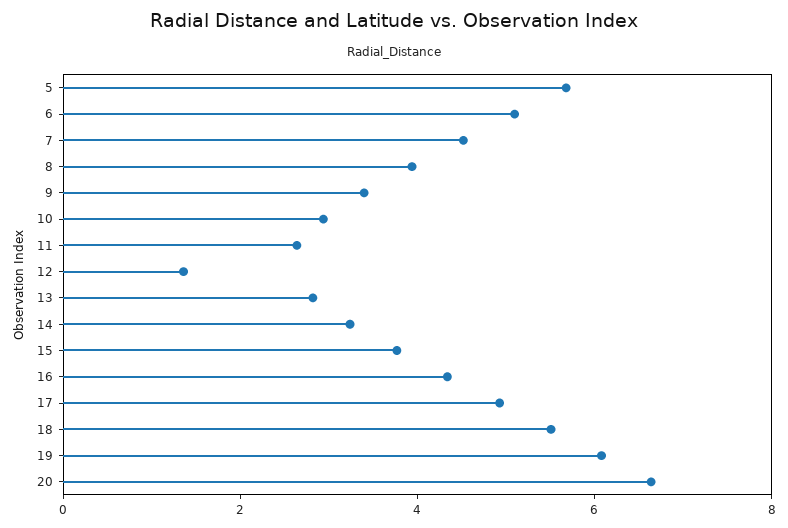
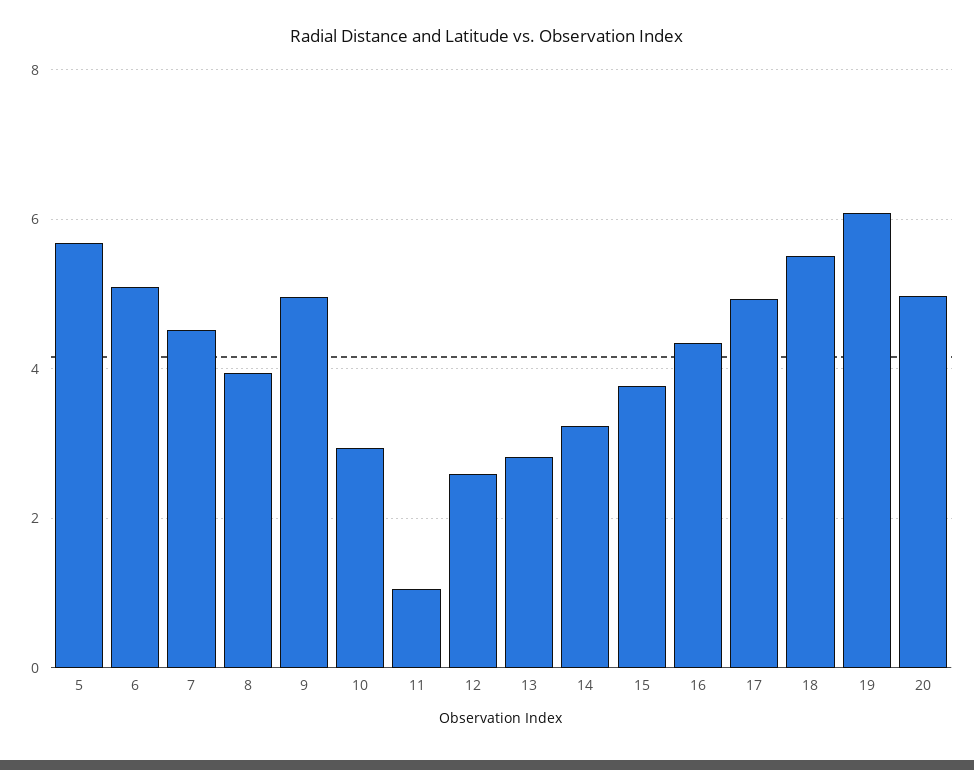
  {
    "5": 5.6,
    "6": 5.2,
    "7": 4.6,
    "8": 4,
-   "9": 3.5,
+   "9": 5,
    "10": 3,
-   "11": 2.5,
+   "11": 1,
-   "12": 1.5,
+   "12": 2.6,
    "13": 2.8,
    "14": 3.2,
    "15": 3.8,
    "16": 4.4,
    "17": 5,
    "18": 5.6,
    "19": 6,
-   "20": 6.5
+   "20": 5
  }

